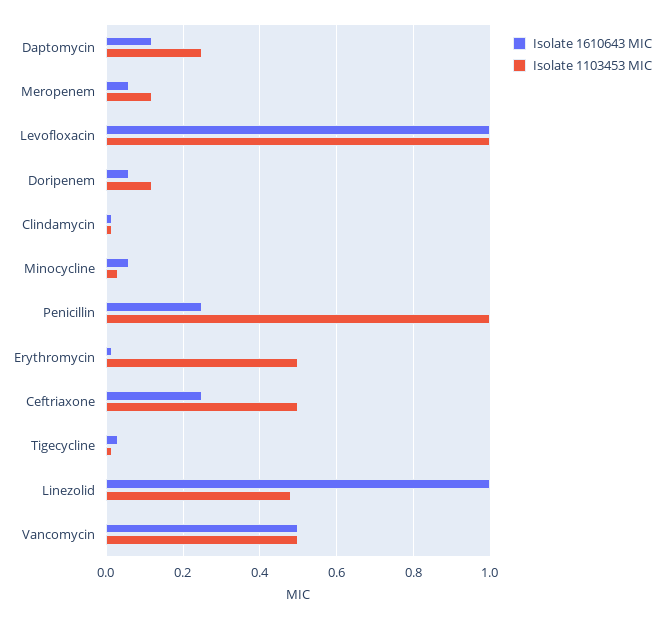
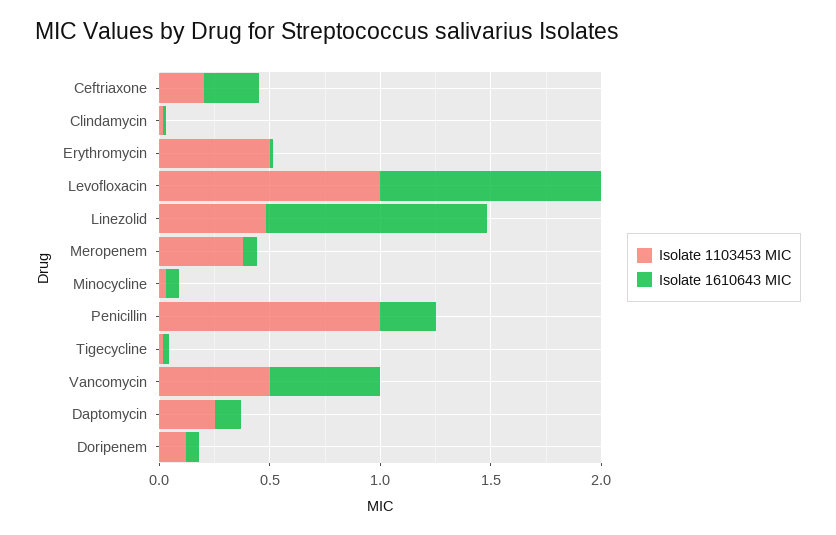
  {
    "Isolate 1610643 MIC": {
      "Daptomycin": 0.12,
      "Meropenem": 0.06,
      "Levofloxacin": 1,
      "Doripenem": 0.06,
      "Clindamycin": 0.02,
      "Minocycline": 0.06,
      "Penicillin": 0.26,
      "Erythromycin": 0.02,
      "Ceftriaxone": 0.26,
      "Tigecycline": 0.04,
      "Linezolid": 1,
      "Vancomycin": 0.5
    },
    "Isolate 1103453 MIC": {
      "Daptomycin": 0.26,
-     "Meropenem": 0.12,
+     "Meropenem": 0.4,
      "Levofloxacin": 1,
      "Doripenem": 0.12,
      "Clindamycin": 0.02,
      "Minocycline": 0.04,
      "Penicillin": 1,
      "Erythromycin": 0.5,
-     "Ceftriaxone": 0.5,
+     "Ceftriaxone": 0.2,
      "Tigecycline": 0.02,
      "Linezolid": 0.48,
      "Vancomycin": 0.5
    }
  }

